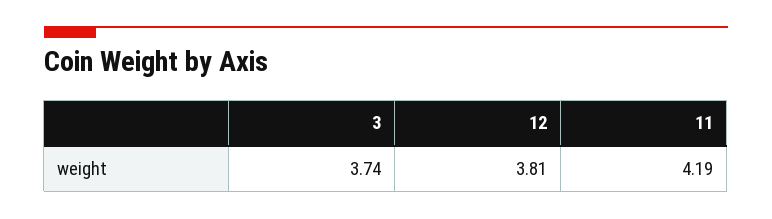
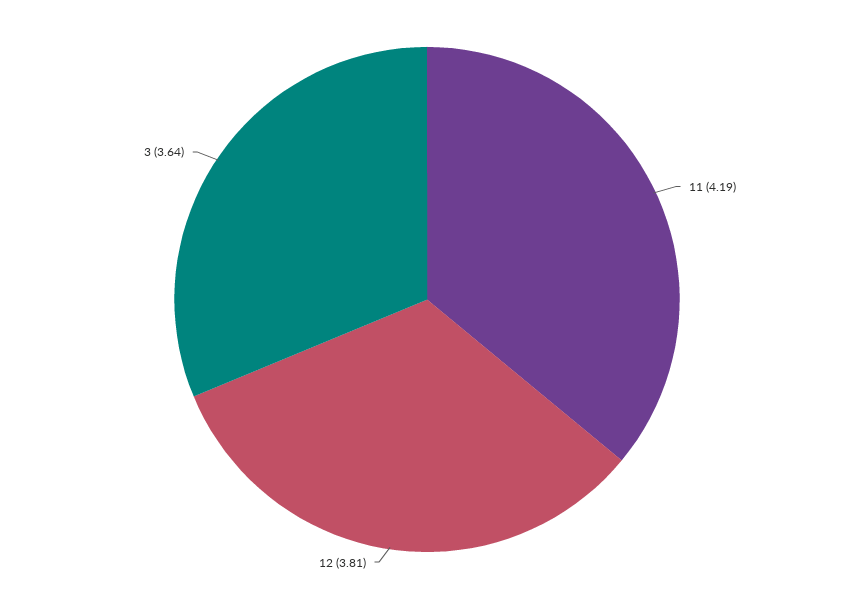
  {
-   "3": 3.74,
+   "3": 3.64,
    "12": 3.81,
    "11": 4.19
  }

